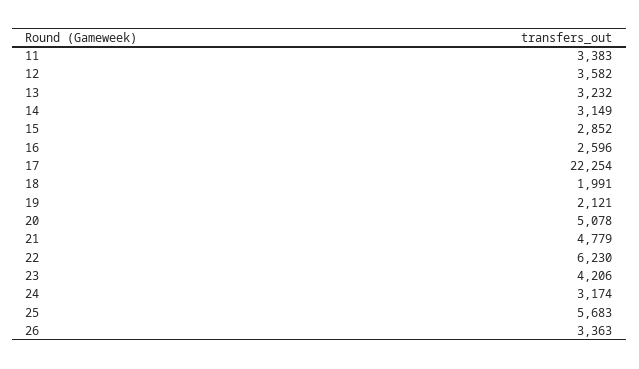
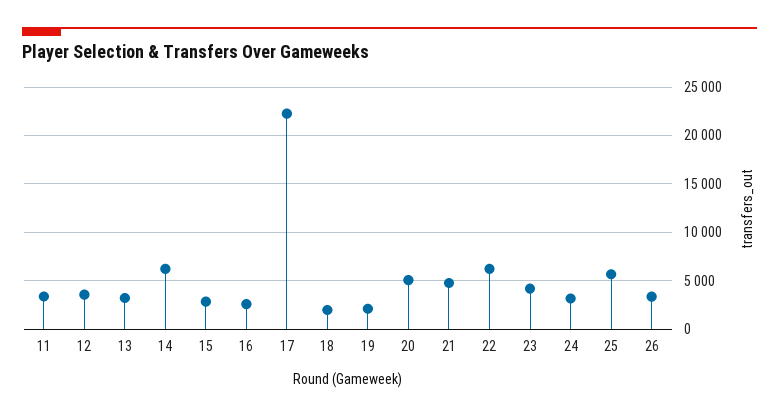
  {
    "11": 3383,
    "12": 3582,
    "13": 3232,
-   "14": 3149,
+   "14": 6000,
    "15": 2852,
    "16": 2596,
    "17": 22254,
    "18": 1991,
    "19": 2121,
    "20": 5078,
    "21": 4779,
    "22": 6230,
    "23": 4206,
    "24": 3174,
    "25": 5683,
    "26": 3363
  }

